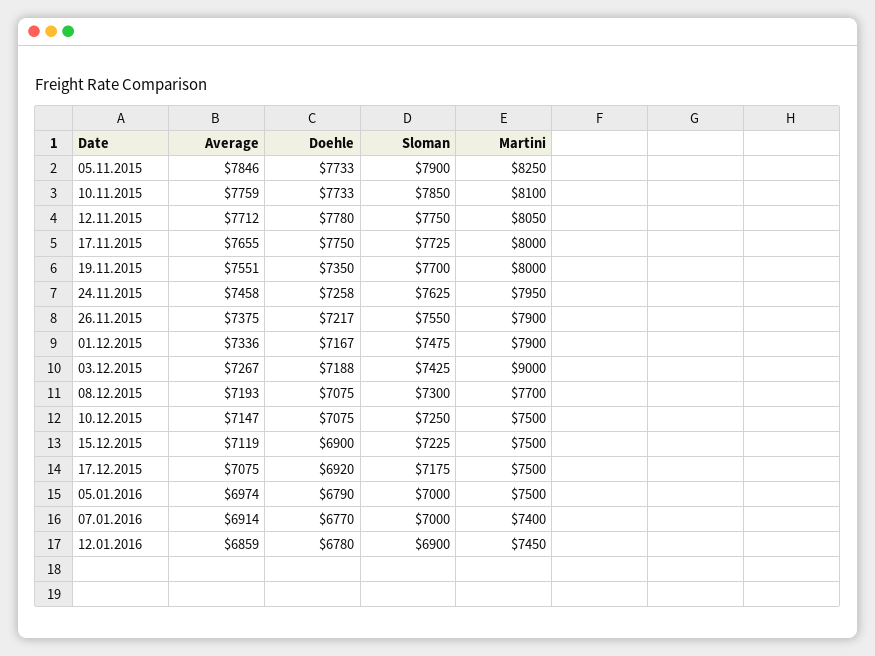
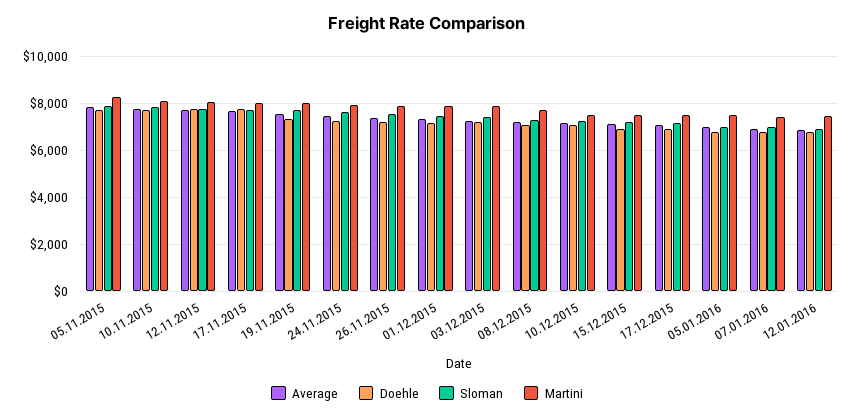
  {
    "Average": {
      "05.11.2015": 7846,
      "10.11.2015": 7759,
      "12.11.2015": 7712,
      "17.11.2015": 7655,
      "19.11.2015": 7551,
      "24.11.2015": 7458,
      "26.11.2015": 7375,
      "01.12.2015": 7336,
      "03.12.2015": 7267,
      "08.12.2015": 7193,
      "10.12.2015": 7147,
      "15.12.2015": 7119,
      "17.12.2015": 7075,
      "05.01.2016": 6974,
      "07.01.2016": 6914,
      "12.01.2016": 6859
    },
    "Doehle": {
      "05.11.2015": 7733,
      "10.11.2015": 7733,
      "12.11.2015": 7780,
      "17.11.2015": 7750,
      "19.11.2015": 7350,
      "24.11.2015": 7258,
      "26.11.2015": 7217,
      "01.12.2015": 7167,
      "03.12.2015": 7188,
      "08.12.2015": 7075,
      "10.12.2015": 7075,
      "15.12.2015": 6900,
      "17.12.2015": 6920,
      "05.01.2016": 6790,
      "07.01.2016": 6770,
      "12.01.2016": 6780
    },
    "Sloman": {
      "05.11.2015": 7900,
      "10.11.2015": 7850,
      "12.11.2015": 7750,
      "17.11.2015": 7725,
      "19.11.2015": 7700,
      "24.11.2015": 7625,
      "26.11.2015": 7550,
      "01.12.2015": 7475,
      "03.12.2015": 7425,
      "08.12.2015": 7300,
      "10.12.2015": 7250,
      "15.12.2015": 7225,
      "17.12.2015": 7175,
      "05.01.2016": 7000,
      "07.01.2016": 7000,
      "12.01.2016": 6900
    },
    "Martini": {
      "05.11.2015": 8250,
      "10.11.2015": 8100,
      "12.11.2015": 8050,
      "17.11.2015": 8000,
      "19.11.2015": 8000,
      "24.11.2015": 7950,
      "26.11.2015": 7900,
      "01.12.2015": 7900,
-     "03.12.2015": 9000,
+     "03.12.2015": 8000,
      "08.12.2015": 7700,
      "10.12.2015": 7500,
      "15.12.2015": 7500,
      "17.12.2015": 7500,
      "05.01.2016": 7500,
      "07.01.2016": 7400,
      "12.01.2016": 7450
    }
  }

